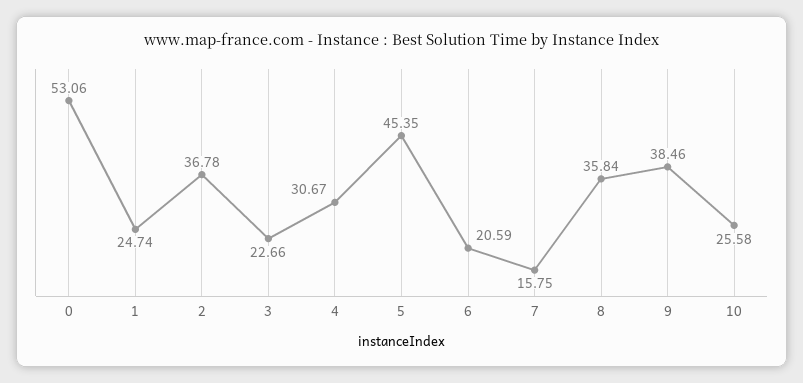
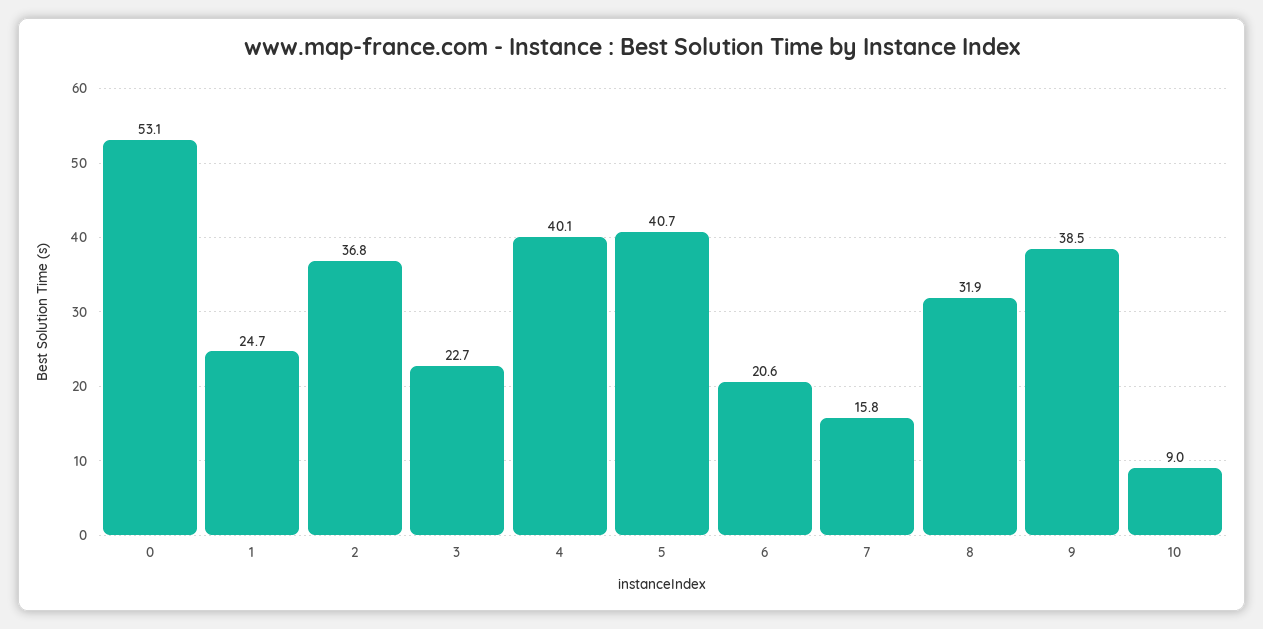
  {
    "0": 53.06,
    "1": 24.74,
    "2": 36.78,
    "3": 22.66,
-   "4": 30.67,
+   "4": 40.1,
-   "5": 45.35,
+   "5": 40.7,
    "6": 20.59,
    "7": 15.75,
-   "8": 35.84,
+   "8": 31.9,
    "9": 38.46,
-   "10": 25.58
+   "10": 9
  }

